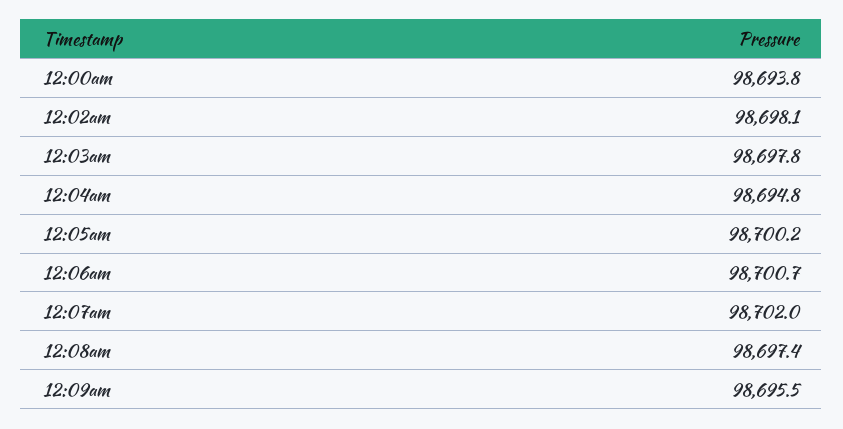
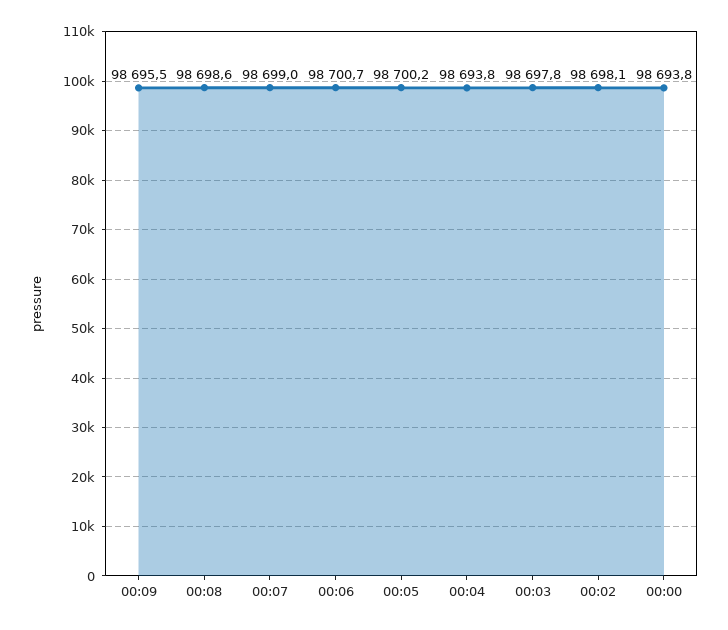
  {
    "12:00am": 98693.8,
    "12:02am": 98698.1,
    "12:03am": 98697.8,
-   "12:04am": 98694.8,
+   "12:04am": 98693.8,
    "12:05am": 98700.2,
    "12:06am": 98700.7,
-   "12:07am": 98702,
+   "12:07am": 98699,
-   "12:08am": 98697.4,
+   "12:08am": 98698.6,
    "12:09am": 98695.5
  }

